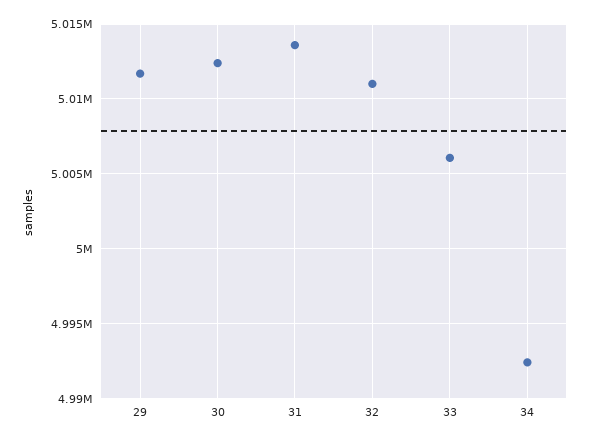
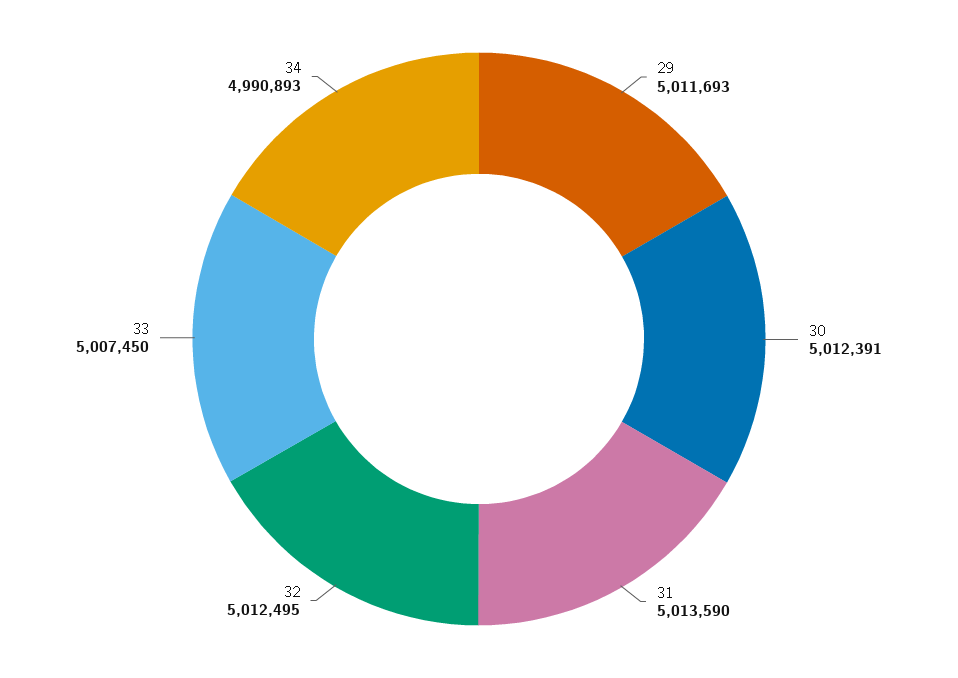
  {
    "29": 5011693,
    "30": 5012391,
    "31": 5013590,
-   "32": 5011000,
+   "32": 5012495,
-   "33": 5006000,
+   "33": 5007450,
-   "34": 4992500
+   "34": 4990893
  }

